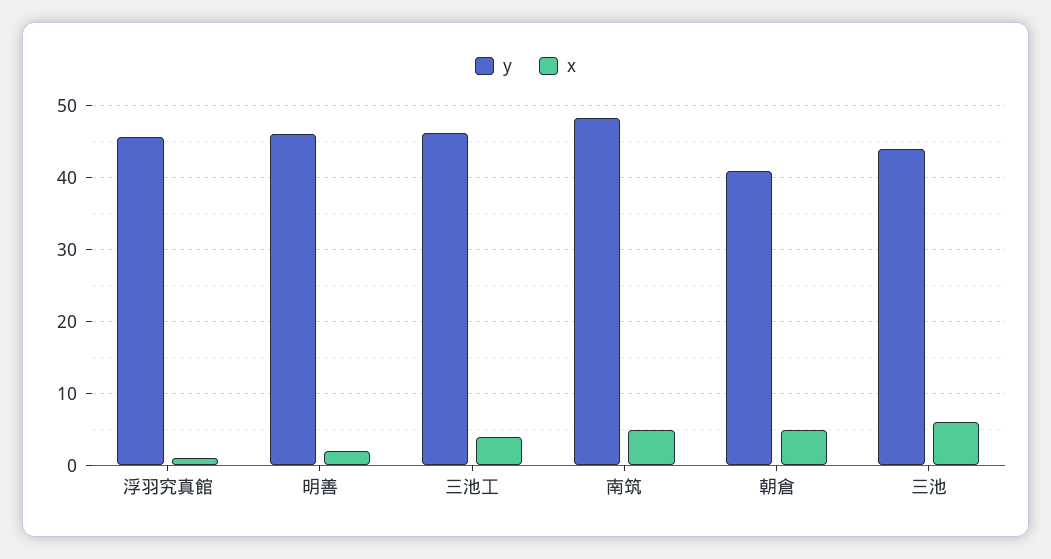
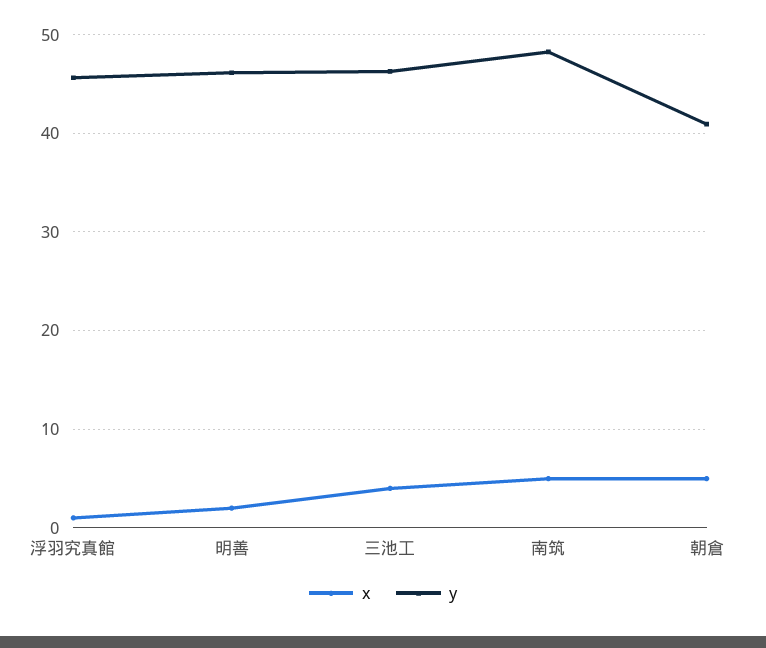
  {
    "y": {
      "浮羽究真館": 46,
      "明善": 46,
      "三池工": 46,
      "南筑": 48,
-     "朝倉": 41,
+     "朝倉": 41
-     "三池": 44
    },
    "x": {
      "浮羽究真館": 1,
      "明善": 2,
      "三池工": 4,
      "南筑": 5,
-     "朝倉": 5,
+     "朝倉": 5
-     "三池": 6
    }
  }

